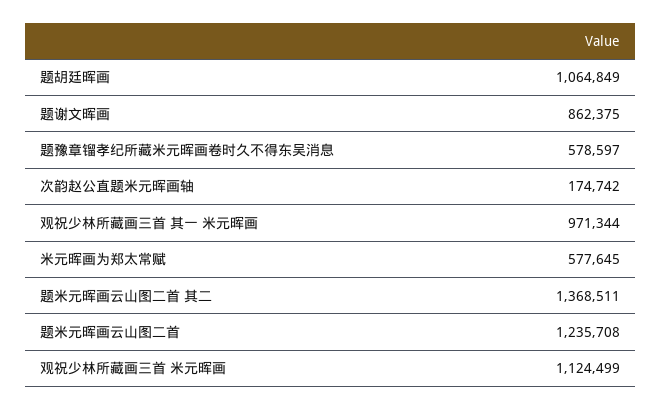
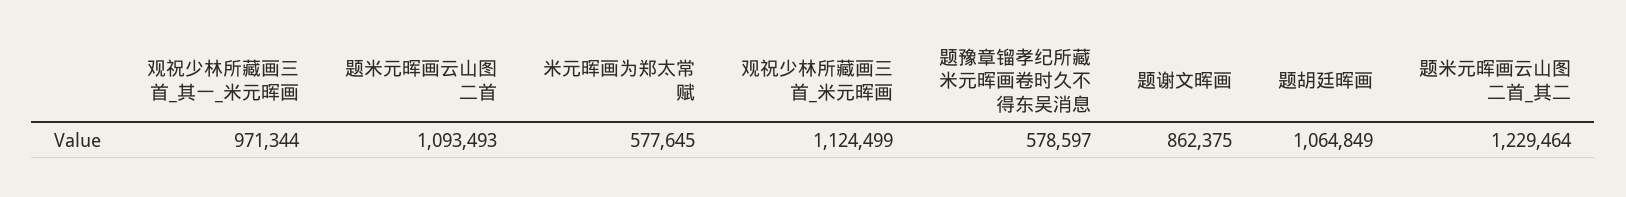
  {
    "题胡廷晖画": 1064849,
    "题谢文晖画": 862375,
    "题豫章镏孝纪所藏米元晖画卷时久不得东吴消息": 578597,
-   "次韵赵公直题米元晖画轴": 174742,
    "观祝少林所藏画三首 其一 米元晖画": 971344,
    "米元晖画为郑太常赋": 577645,
-   "题米元晖画云山图二首 其二": 1368511,
+   "题米元晖画云山图二首 其二": 1229464,
-   "题米元晖画云山图二首": 1235708,
+   "题米元晖画云山图二首": 1093493,
    "观祝少林所藏画三首 米元晖画": 1124499
  }

